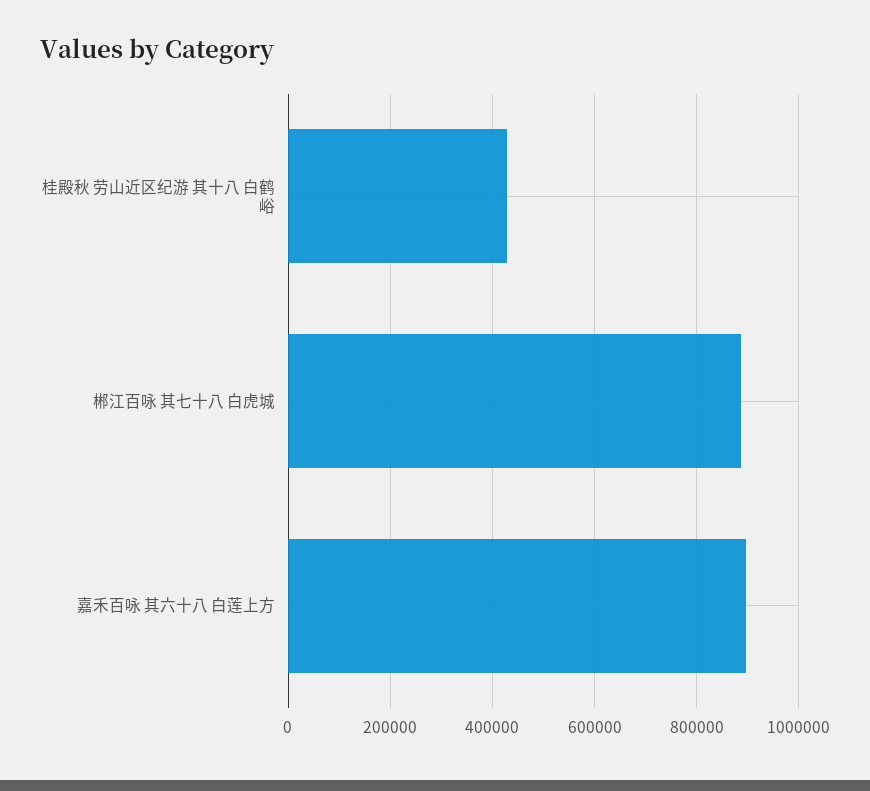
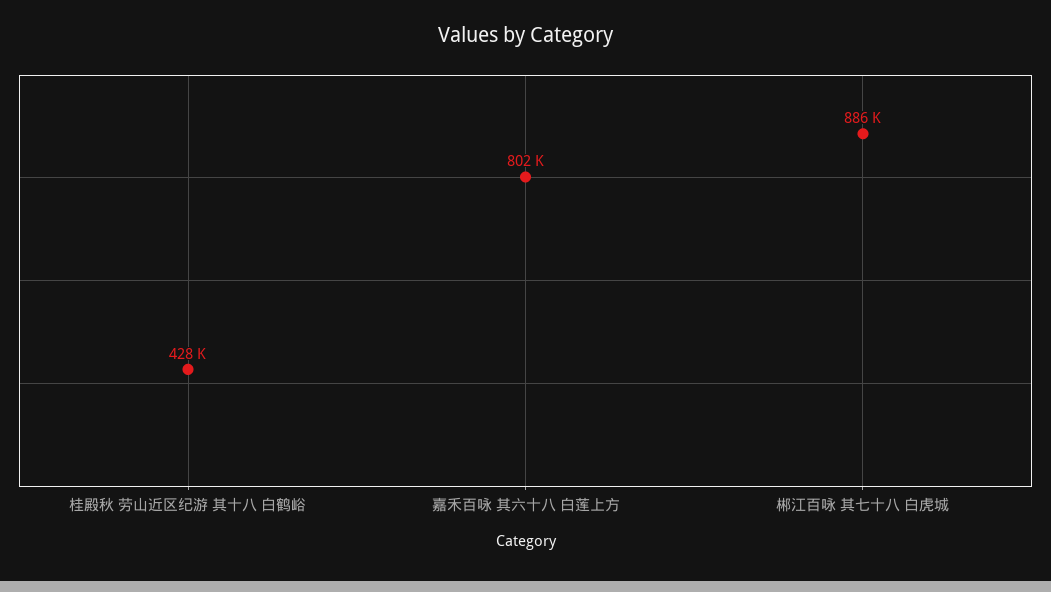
  {
    "桂殿秋 劳山近区纪游 其十八 白鹤峪": 428000,
    "郴江百咏 其七十八 白虎城": 886000,
-   "嘉禾百咏 其六十八 白莲上方": 900000
+   "嘉禾百咏 其六十八 白莲上方": 802000
  }

